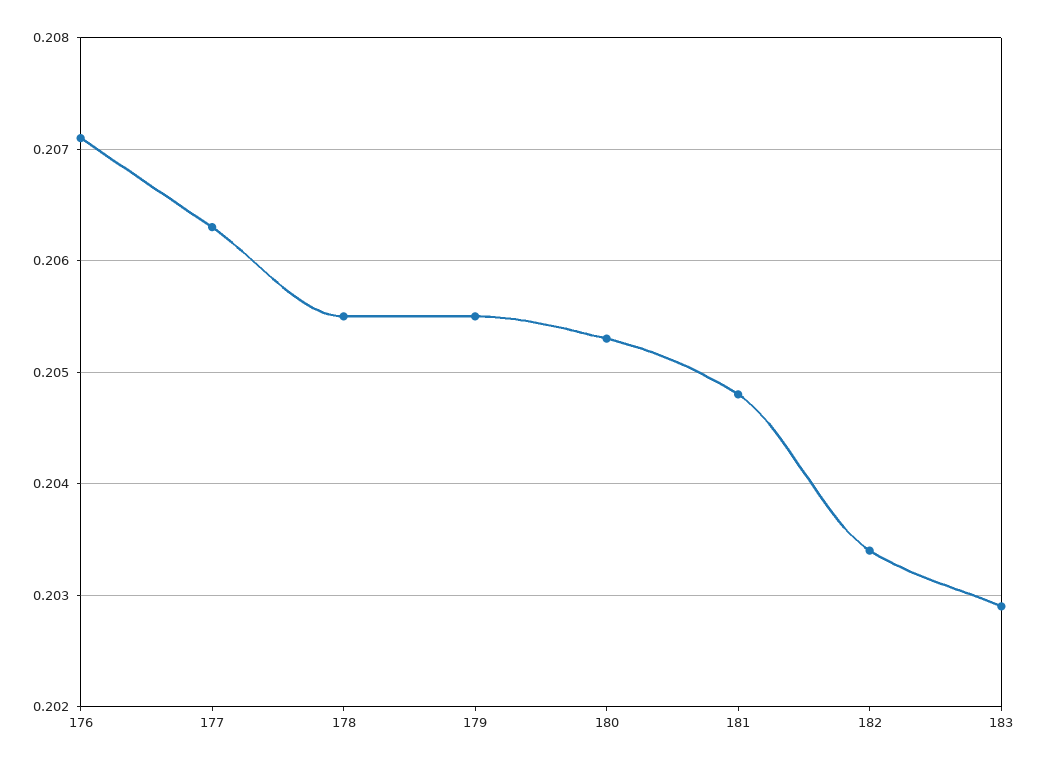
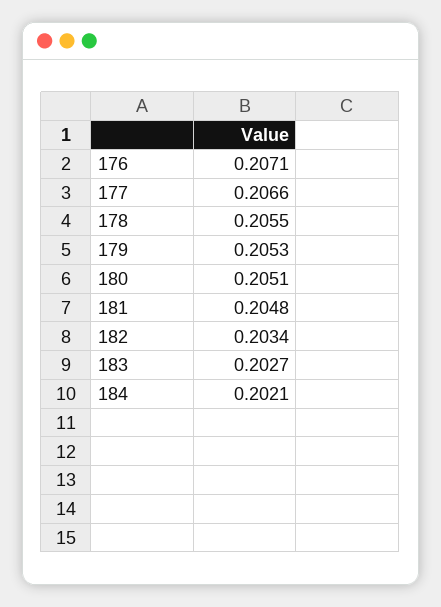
  {
    "176": 0.2071,
-   "177": 0.2063,
+   "177": 0.2066,
    "178": 0.2055,
-   "179": 0.2055,
+   "179": 0.2053,
-   "180": 0.2053,
+   "180": 0.2051,
    "181": 0.2048,
    "182": 0.2034,
-   "183": 0.2029
+   "183": 0.2027,
+   "184": 0.2021
  }

